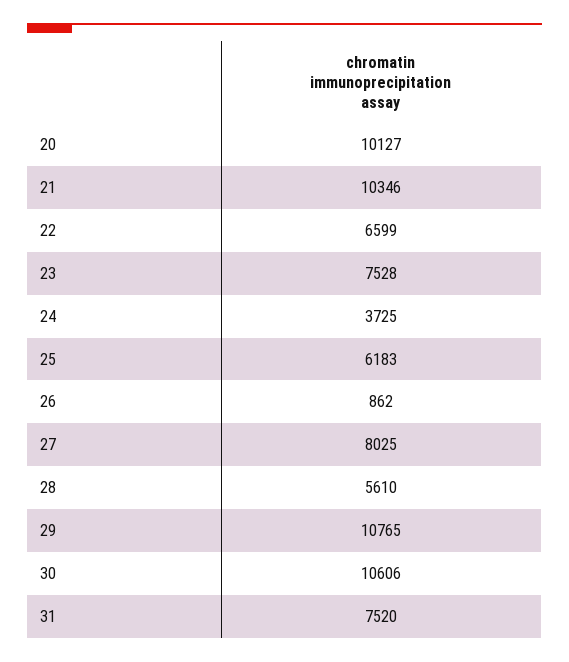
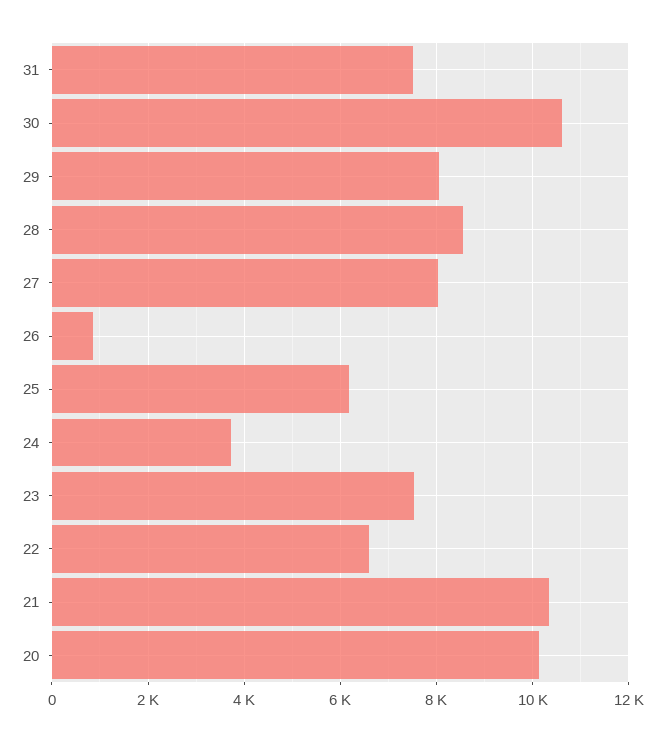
  {
    "20": 10127,
    "21": 10346,
    "22": 6599,
    "23": 7528,
    "24": 3725,
    "25": 6183,
    "26": 862,
    "27": 8025,
-   "28": 5610,
+   "28": 8600,
-   "29": 10765,
+   "29": 8000,
    "30": 10606,
    "31": 7520
  }

